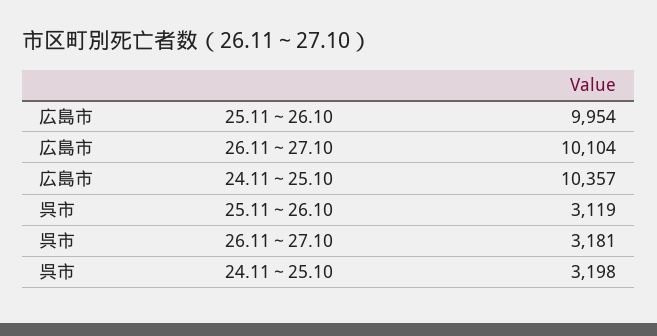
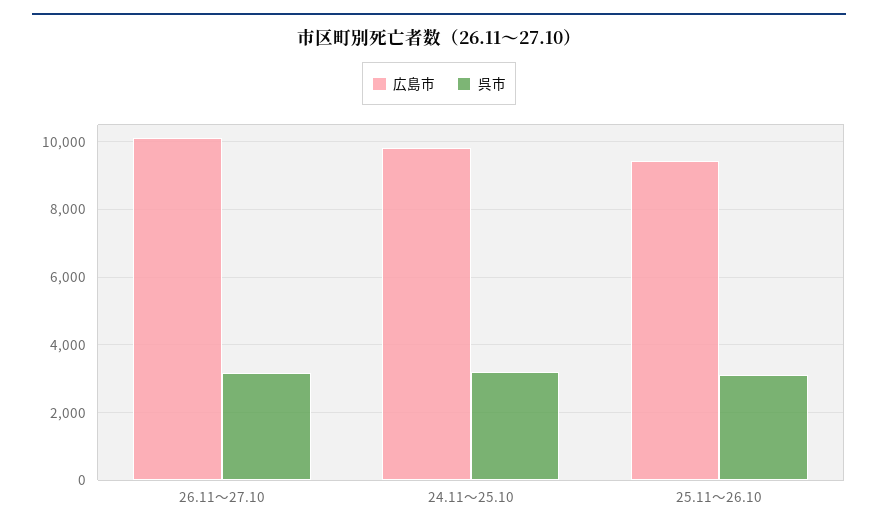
  {
    "広島市": {
-     "25.11～26.10": 9954,
+     "25.11～26.10": 9400,
      "26.11～27.10": 10104,
-     "24.11～25.10": 10357
+     "24.11～25.10": 9800
    },
    "呉市": {
      "25.11～26.10": 3119,
      "26.11～27.10": 3181,
      "24.11～25.10": 3198
    }
  }

